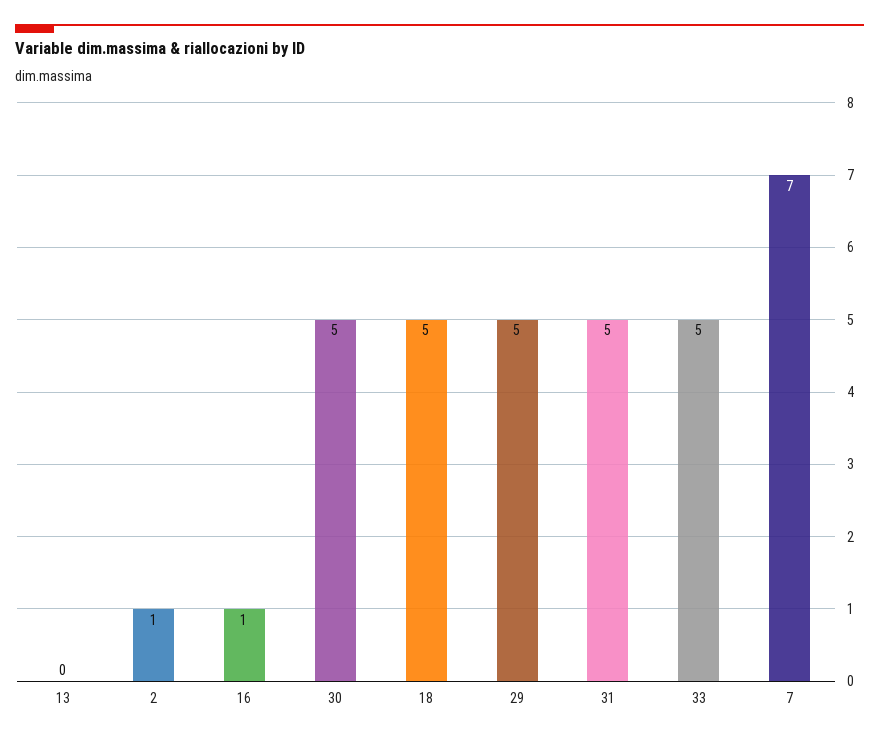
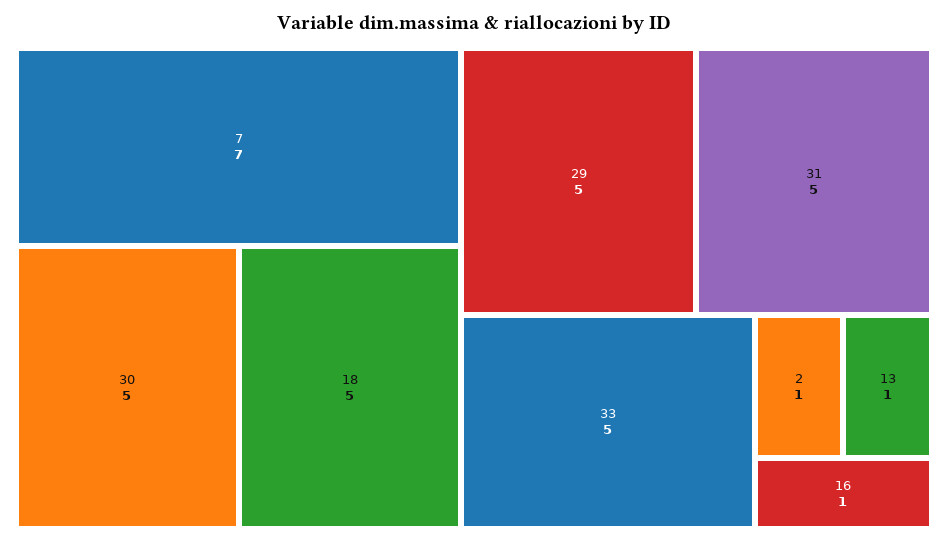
  {
-   "13": 0,
+   "13": 1,
    "2": 1,
    "16": 1,
    "30": 5,
    "18": 5,
    "29": 5,
    "31": 5,
    "33": 5,
    "7": 7
  }

